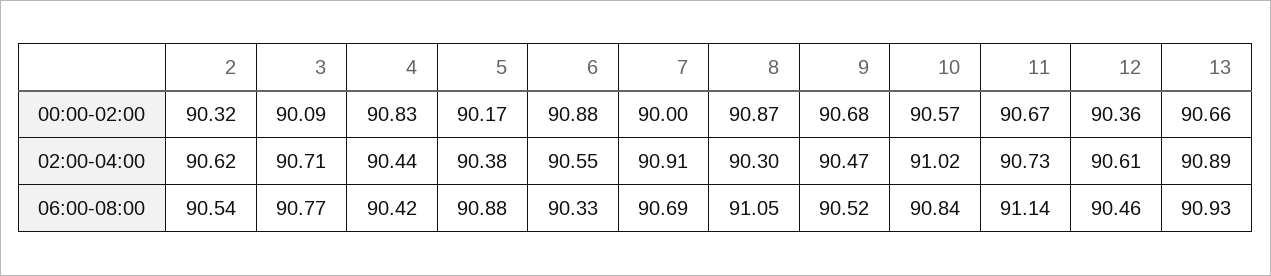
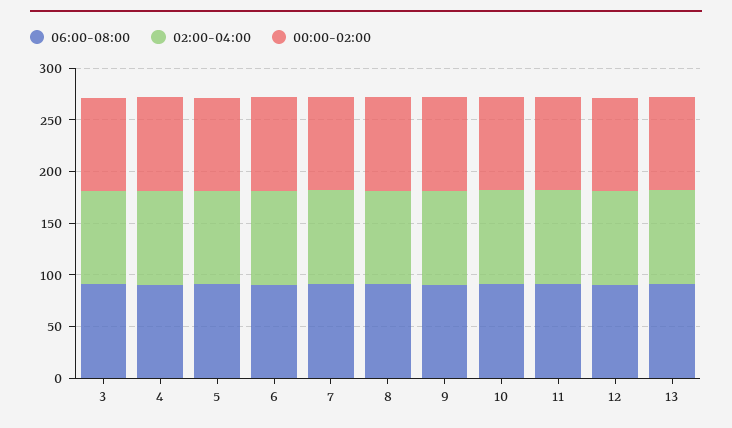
  {
    "00:00-02:00": {
-     "2": 90.32,
      "3": 90.09,
      "4": 90.83,
      "5": 90.17,
      "6": 90.88,
      "7": 90,
      "8": 90.87,
      "9": 90.68,
      "10": 90.57,
      "11": 90.67,
      "12": 90.36,
      "13": 90.66
    },
    "02:00-04:00": {
-     "2": 90.62,
      "3": 90.71,
      "4": 90.44,
      "5": 90.38,
      "6": 90.55,
      "7": 90.91,
      "8": 90.3,
      "9": 90.47,
      "10": 91.02,
      "11": 90.73,
      "12": 90.61,
      "13": 90.89
    },
    "06:00-08:00": {
-     "2": 90.54,
      "3": 90.77,
      "4": 90.42,
      "5": 90.88,
      "6": 90.33,
      "7": 90.69,
      "8": 91.05,
      "9": 90.52,
      "10": 90.84,
      "11": 91.14,
      "12": 90.46,
      "13": 90.93
    }
  }

